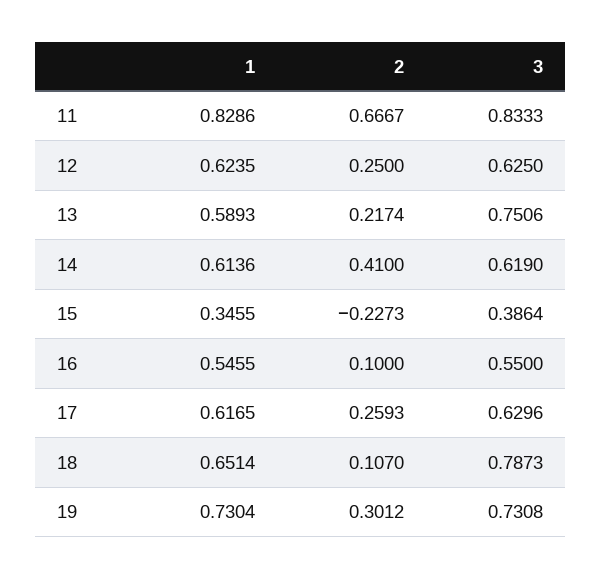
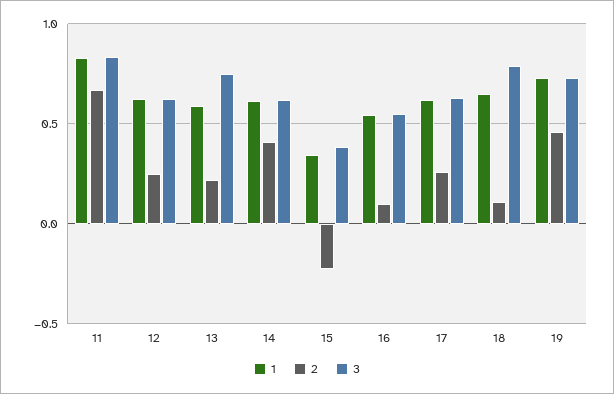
  {
    "1": {
      "11": 0.8286,
      "12": 0.6235,
      "13": 0.5893,
      "14": 0.6136,
      "15": 0.3455,
      "16": 0.5455,
      "17": 0.6165,
      "18": 0.6514,
      "19": 0.7304
    },
    "2": {
      "11": 0.6667,
      "12": 0.25,
      "13": 0.2174,
      "14": 0.41,
      "15": -0.2273,
      "16": 0.1,
      "17": 0.2593,
      "18": 0.107,
-     "19": 0.3012
+     "19": 0.45
    },
    "3": {
      "11": 0.8333,
      "12": 0.625,
      "13": 0.7506,
      "14": 0.619,
      "15": 0.3864,
      "16": 0.55,
      "17": 0.6296,
      "18": 0.7873,
      "19": 0.7308
    }
  }

